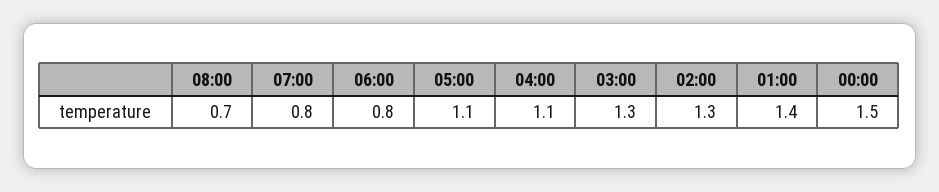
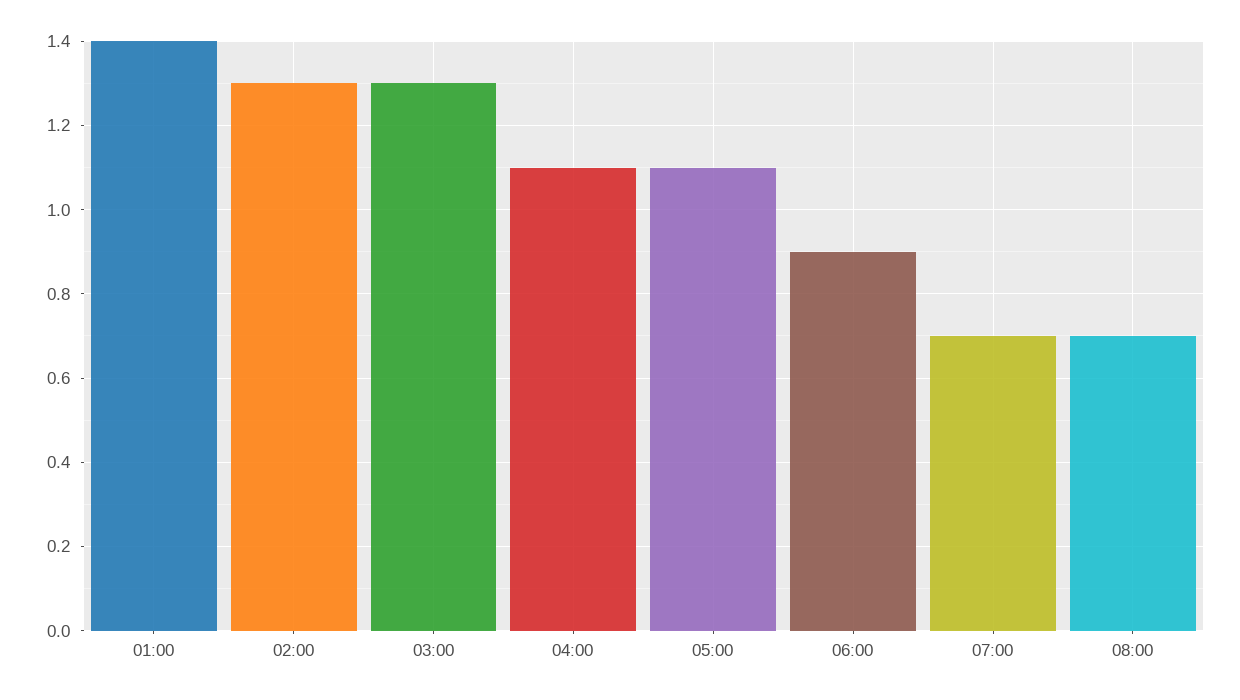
  {
    "08:00": 0.7,
-   "07:00": 0.8,
+   "07:00": 0.7,
-   "06:00": 0.8,
+   "06:00": 0.9,
    "05:00": 1.1,
    "04:00": 1.1,
    "03:00": 1.3,
    "02:00": 1.3,
-   "01:00": 1.4,
+   "01:00": 1.4
-   "00:00": 1.5
  }

